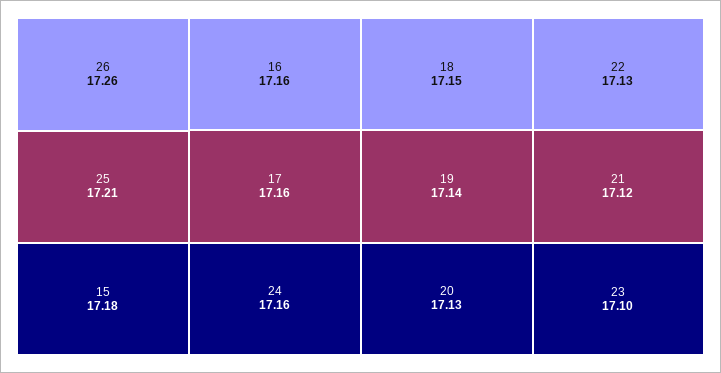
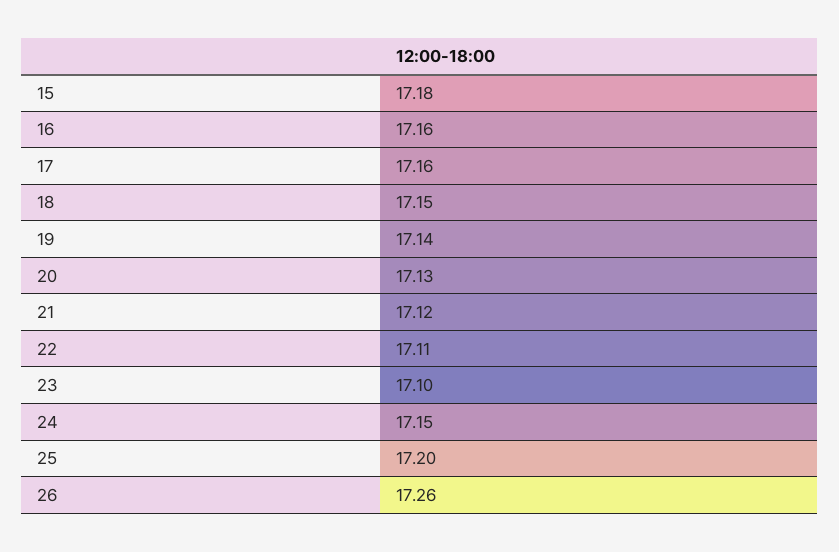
  {
    "26": 17.26,
-   "25": 17.21,
+   "25": 17.2,
    "15": 17.18,
    "16": 17.16,
    "17": 17.16,
-   "24": 17.16,
+   "24": 17.15,
    "18": 17.15,
    "19": 17.14,
    "20": 17.13,
-   "22": 17.13,
+   "22": 17.11,
    "21": 17.12,
    "23": 17.1
  }

